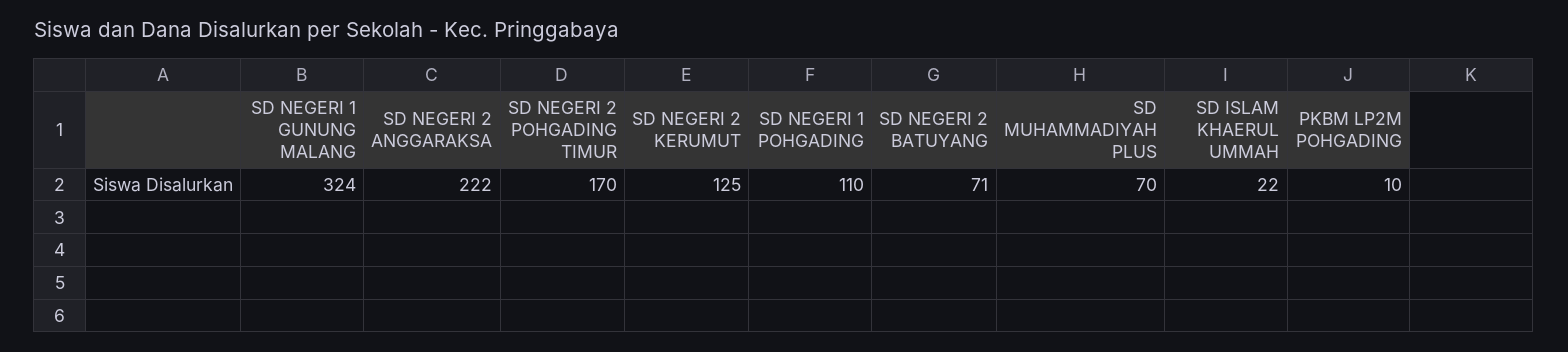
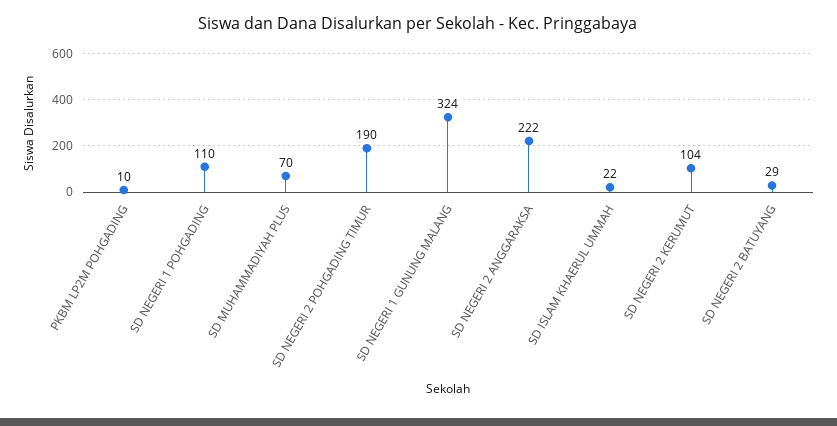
  {
    "SD NEGERI 1 GUNUNG MALANG": 324,
    "SD NEGERI 2 ANGGARAKSA": 222,
-   "SD NEGERI 2 POHGADING TIMUR": 170,
+   "SD NEGERI 2 POHGADING TIMUR": 190,
-   "SD NEGERI 2 KERUMUT": 125,
+   "SD NEGERI 2 KERUMUT": 104,
    "SD NEGERI 1 POHGADING": 110,
-   "SD NEGERI 2 BATUYANG": 71,
+   "SD NEGERI 2 BATUYANG": 29,
    "SD MUHAMMADIYAH PLUS": 70,
    "SD ISLAM KHAERUL UMMAH": 22,
    "PKBM LP2M POHGADING": 10
  }

